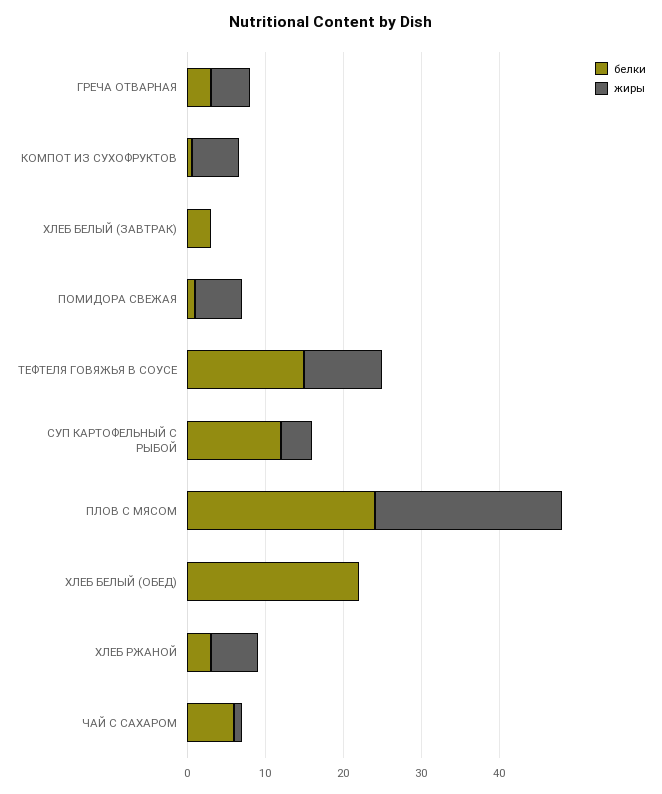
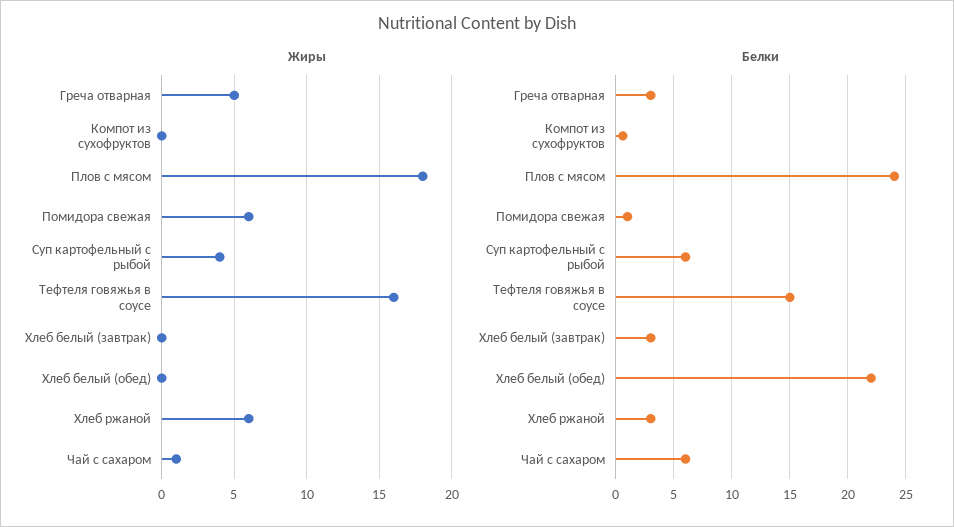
  {
    "белки": {
      "ГРЕЧА ОТВАРНАЯ": 3,
      "КОМПОТ ИЗ СУХОФРУКТОВ": 1,
      "ХЛЕБ БЕЛЫЙ (ЗАВТРАК)": 3,
      "ПОМИДОРА СВЕЖАЯ": 1,
      "ТЕФТЕЛЯ ГОВЯЖЬЯ В СОУСЕ": 15,
-     "СУП КАРТОФЕЛЬНЫЙ С РЫБОЙ": 12,
+     "СУП КАРТОФЕЛЬНЫЙ С РЫБОЙ": 6,
      "ПЛОВ С МЯСОМ": 24,
      "ХЛЕБ БЕЛЫЙ (ОБЕД)": 22,
      "ХЛЕБ РЖАНОЙ": 3,
      "ЧАЙ С САХАРОМ": 6
    },
    "жиры": {
      "ГРЕЧА ОТВАРНАЯ": 5,
-     "КОМПОТ ИЗ СУХОФРУКТОВ": 6,
+     "КОМПОТ ИЗ СУХОФРУКТОВ": 0,
      "ХЛЕБ БЕЛЫЙ (ЗАВТРАК)": 0,
      "ПОМИДОРА СВЕЖАЯ": 6,
-     "ТЕФТЕЛЯ ГОВЯЖЬЯ В СОУСЕ": 10,
+     "ТЕФТЕЛЯ ГОВЯЖЬЯ В СОУСЕ": 16,
      "СУП КАРТОФЕЛЬНЫЙ С РЫБОЙ": 4,
-     "ПЛОВ С МЯСОМ": 24,
+     "ПЛОВ С МЯСОМ": 18,
      "ХЛЕБ БЕЛЫЙ (ОБЕД)": 0,
      "ХЛЕБ РЖАНОЙ": 6,
      "ЧАЙ С САХАРОМ": 1
    }
  }

